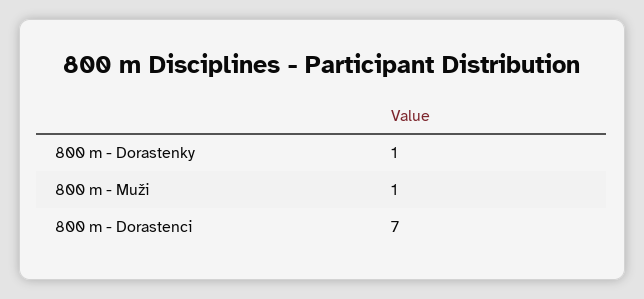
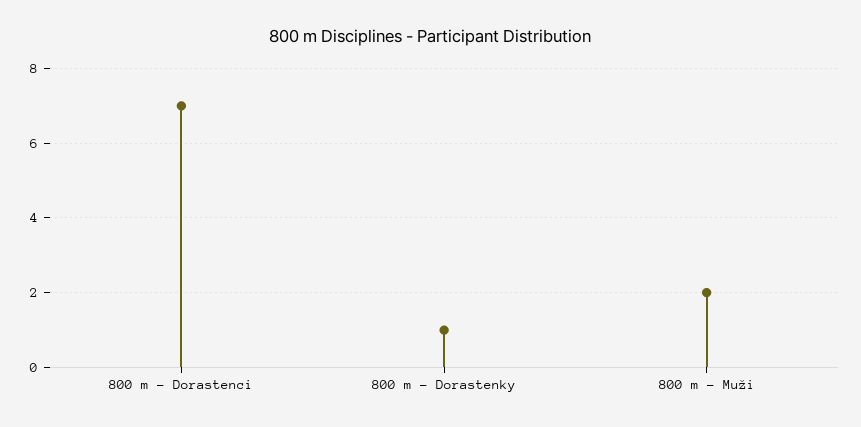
  {
    "800 m - Dorastenky": 1,
-   "800 m - Muži": 1,
+   "800 m - Muži": 2,
    "800 m - Dorastenci": 7
  }

